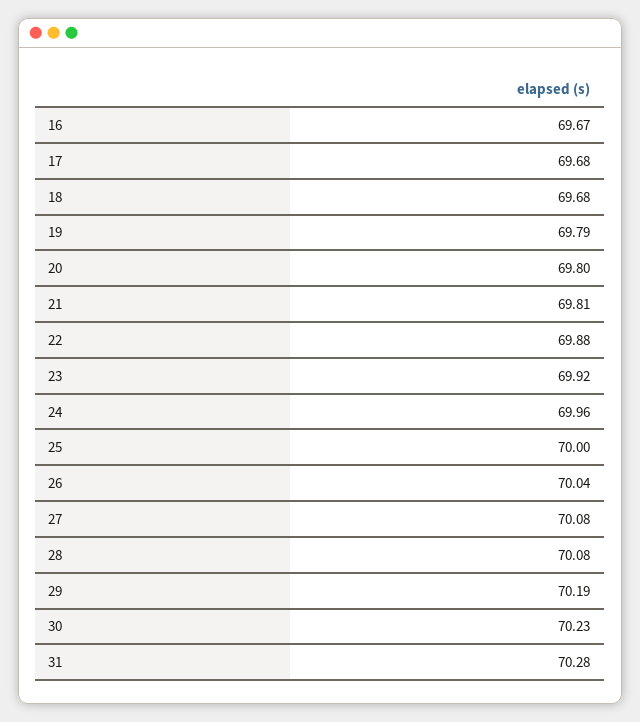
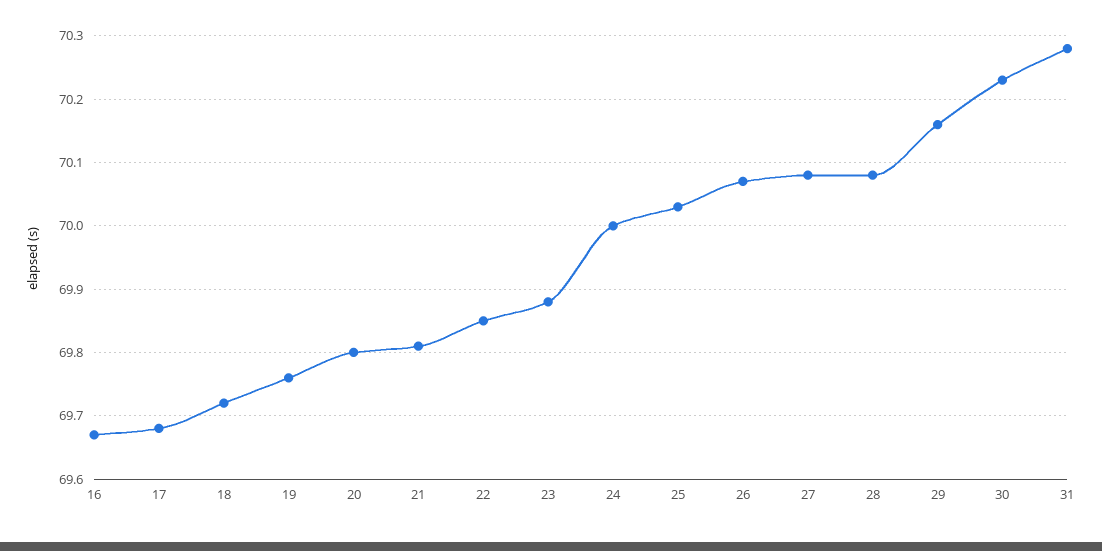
  {
    "16": 69.67,
    "17": 69.68,
-   "18": 69.68,
+   "18": 69.72,
-   "19": 69.79,
+   "19": 69.76,
    "20": 69.8,
    "21": 69.81,
-   "22": 69.88,
+   "22": 69.85,
-   "23": 69.92,
+   "23": 69.88,
-   "24": 69.96,
+   "24": 70,
-   "25": 70,
+   "25": 70.03,
-   "26": 70.04,
+   "26": 70.07,
    "27": 70.08,
    "28": 70.08,
-   "29": 70.19,
+   "29": 70.16,
    "30": 70.23,
    "31": 70.28
  }

